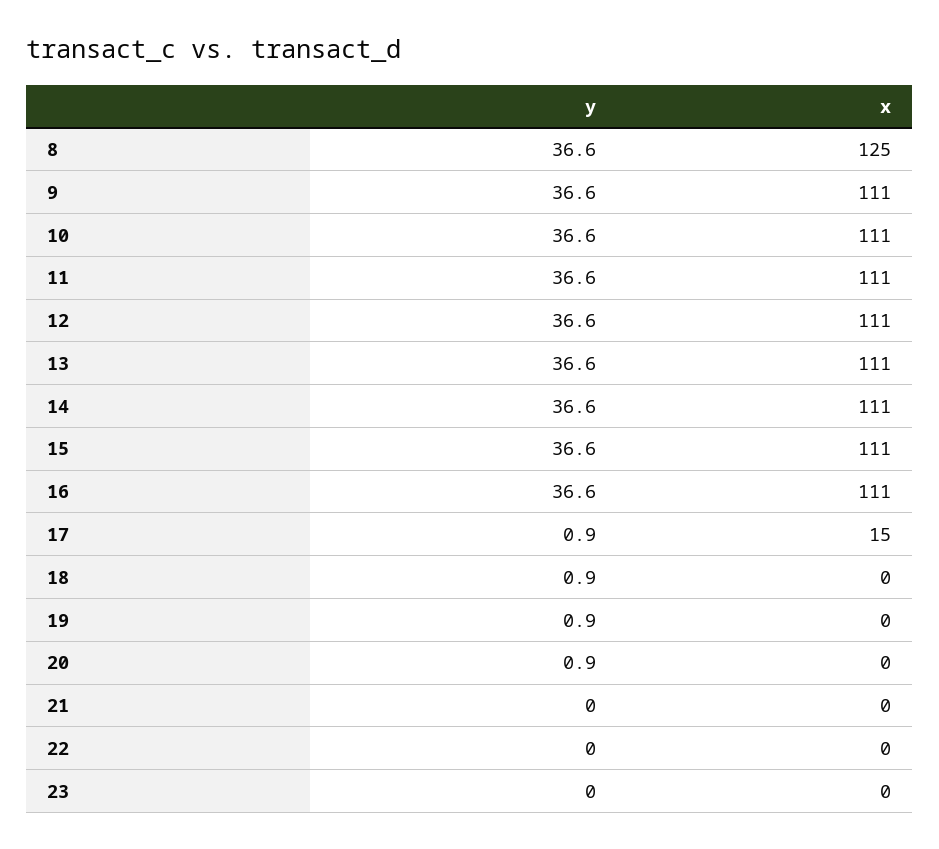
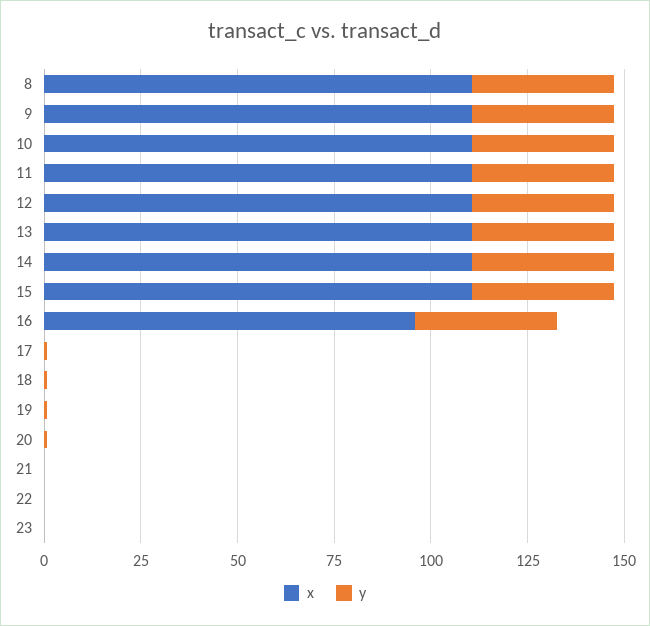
  {
    "y": {
      "8": 36.6,
      "9": 36.6,
      "10": 36.6,
      "11": 36.6,
      "12": 36.6,
      "13": 36.6,
      "14": 36.6,
      "15": 36.6,
      "16": 36.6,
      "17": 0.9,
      "18": 0.9,
      "19": 0.9,
      "20": 0.9,
      "21": 0,
      "22": 0,
      "23": 0
    },
    "x": {
-     "8": 125,
+     "8": 110,
      "9": 111,
      "10": 111,
      "11": 111,
      "12": 111,
      "13": 111,
      "14": 111,
      "15": 111,
-     "16": 111,
+     "16": 95,
-     "17": 15,
+     "17": 0,
      "18": 0,
      "19": 0,
      "20": 0,
      "21": 0,
      "22": 0,
      "23": 0
    }
  }

